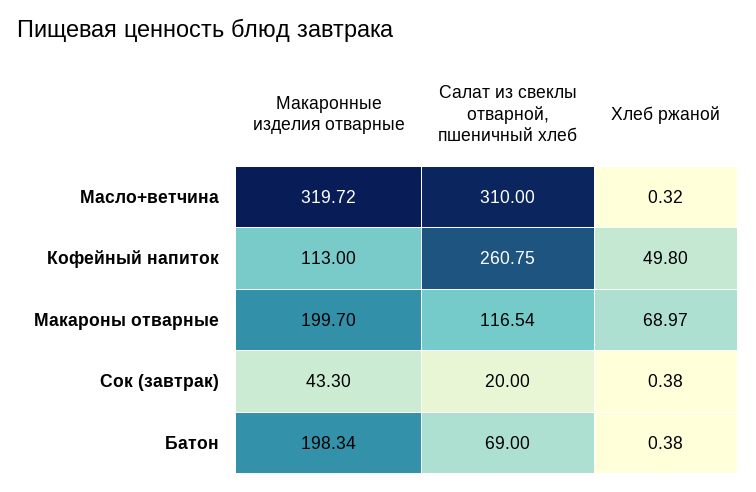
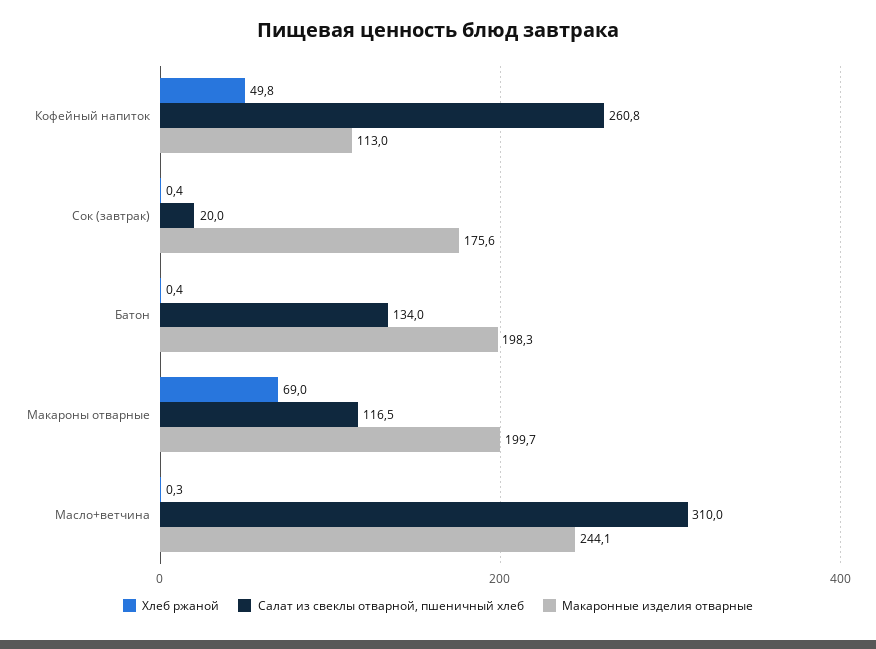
  {
    "Макаронные изделия отварные": {
-     "Масло+ветчина": 319.72,
+     "Масло+ветчина": 244.1,
      "Кофейный напиток": 113,
      "Макароны отварные": 199.7,
-     "Сок (завтрак)": 43.3,
+     "Сок (завтрак)": 175.6,
      "Батон": 198.34
    },
    "Салат из свеклы отварной, пшеничный хлеб": {
      "Масло+ветчина": 310,
      "Кофейный напиток": 260.75,
      "Макароны отварные": 116.54,
      "Сок (завтрак)": 20,
-     "Батон": 69
+     "Батон": 134
    },
    "Хлеб ржаной": {
      "Масло+ветчина": 0.32,
      "Кофейный напиток": 49.8,
      "Макароны отварные": 68.97,
      "Сок (завтрак)": 0.38,
      "Батон": 0.38
    }
  }

